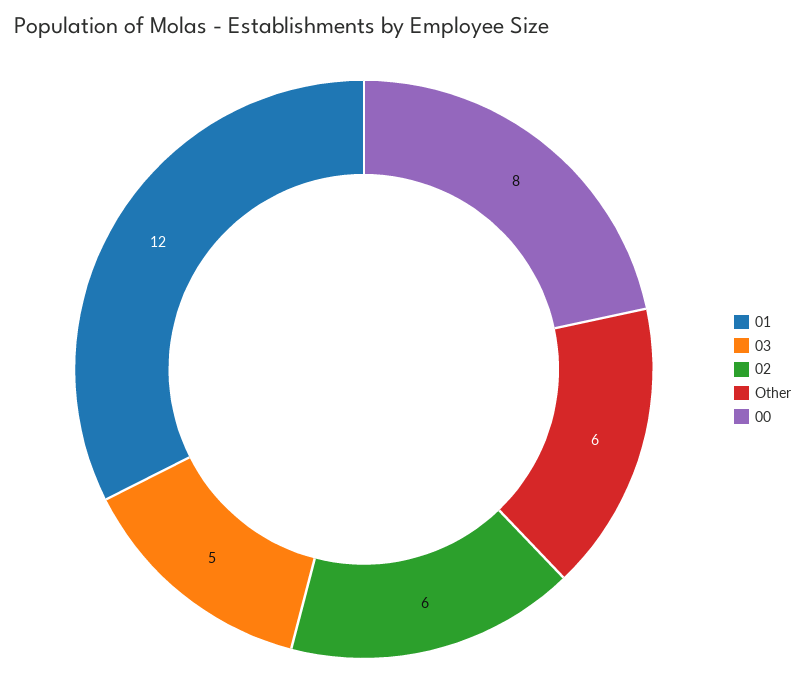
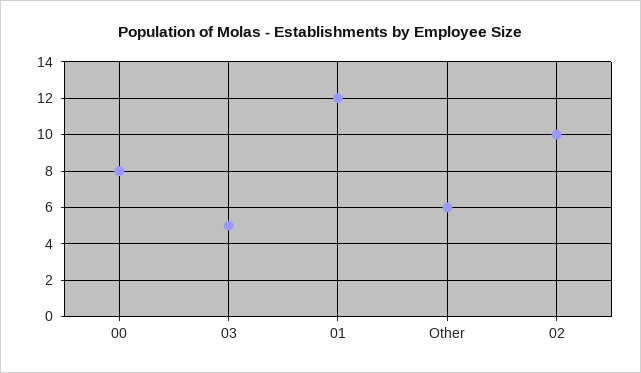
  {
    "01": 12,
    "03": 5,
-   "02": 6,
+   "02": 10,
    "Other": 6,
    "00": 8
  }

